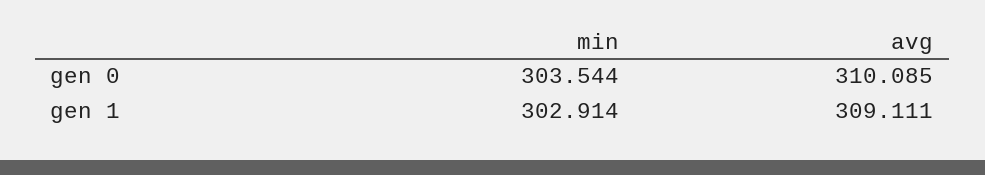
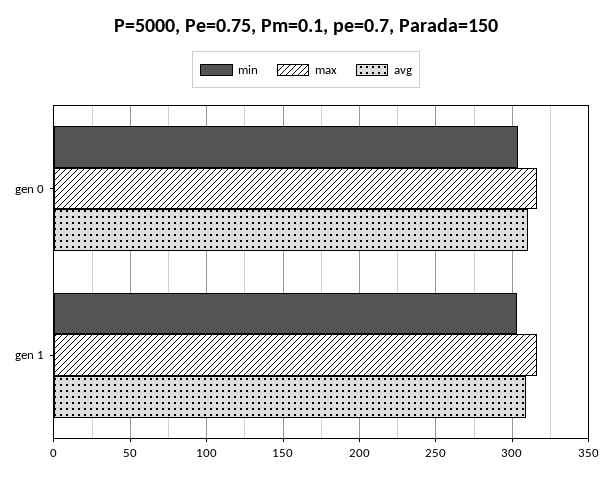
  {
    "min": {
      "gen 0": 303.544,
      "gen 1": 302.914
    },
    "avg": {
      "gen 0": 310.085,
      "gen 1": 309.111
-   }
+   },
+   "max": {
+     "gen 0": 315,
+     "gen 1": 315
+   }
  }

